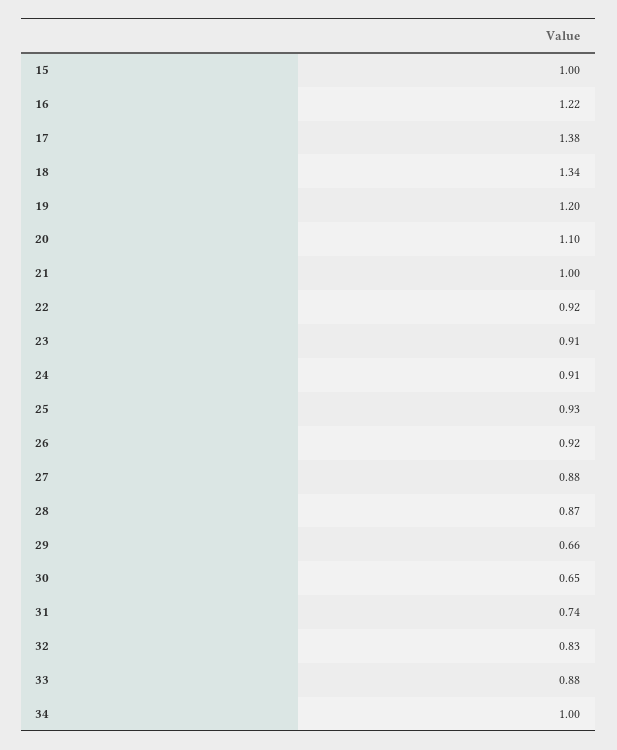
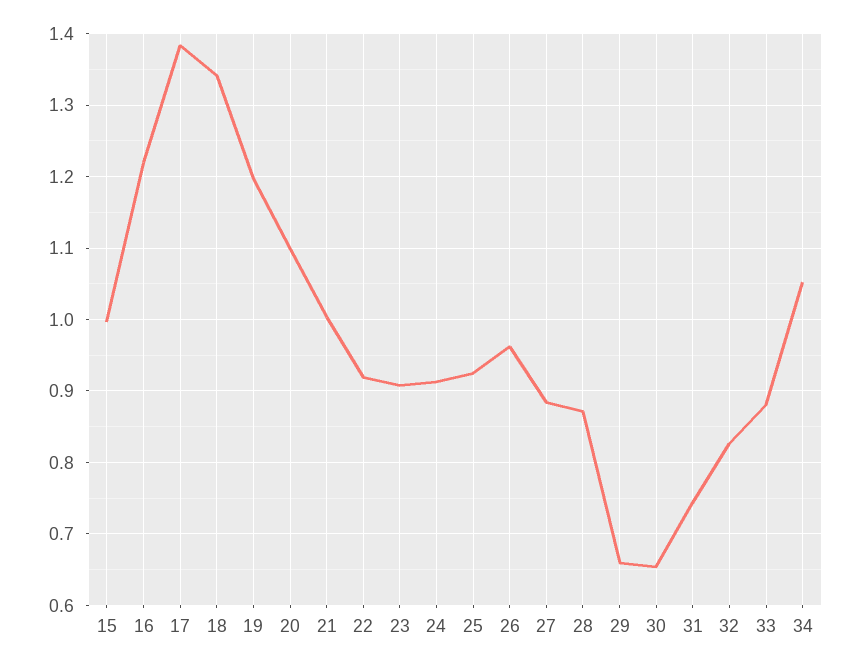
  {
    "15": 1,
    "16": 1.22,
    "17": 1.38,
    "18": 1.34,
    "19": 1.2,
    "20": 1.1,
    "21": 1,
    "22": 0.92,
    "23": 0.91,
    "24": 0.91,
    "25": 0.93,
-   "26": 0.92,
+   "26": 0.96,
    "27": 0.88,
    "28": 0.87,
    "29": 0.66,
    "30": 0.65,
    "31": 0.74,
    "32": 0.83,
    "33": 0.88,
-   "34": 1
+   "34": 1.05
  }

